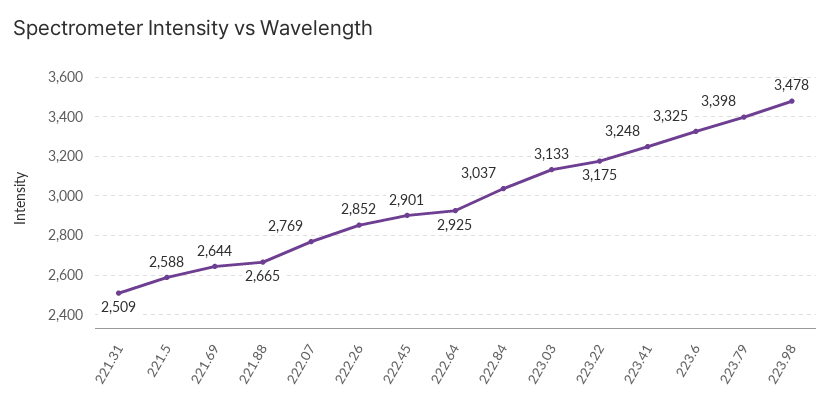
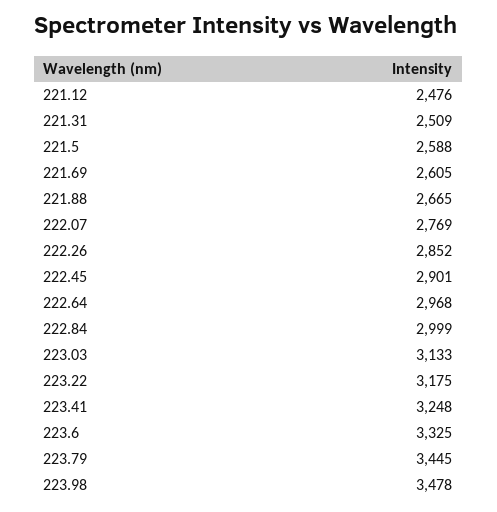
  {
    "221.31": 2509,
    "221.5": 2588,
-   "221.69": 2644,
+   "221.69": 2605,
    "221.88": 2665,
    "222.07": 2769,
    "222.26": 2852,
    "222.45": 2901,
-   "222.64": 2925,
+   "222.64": 2968,
-   "222.84": 3037,
+   "222.84": 2999,
    "223.03": 3133,
    "223.22": 3175,
    "223.41": 3248,
    "223.6": 3325,
-   "223.79": 3398,
+   "223.79": 3445,
-   "223.98": 3478
+   "223.98": 3478,
+   "221.12": 2476
  }

